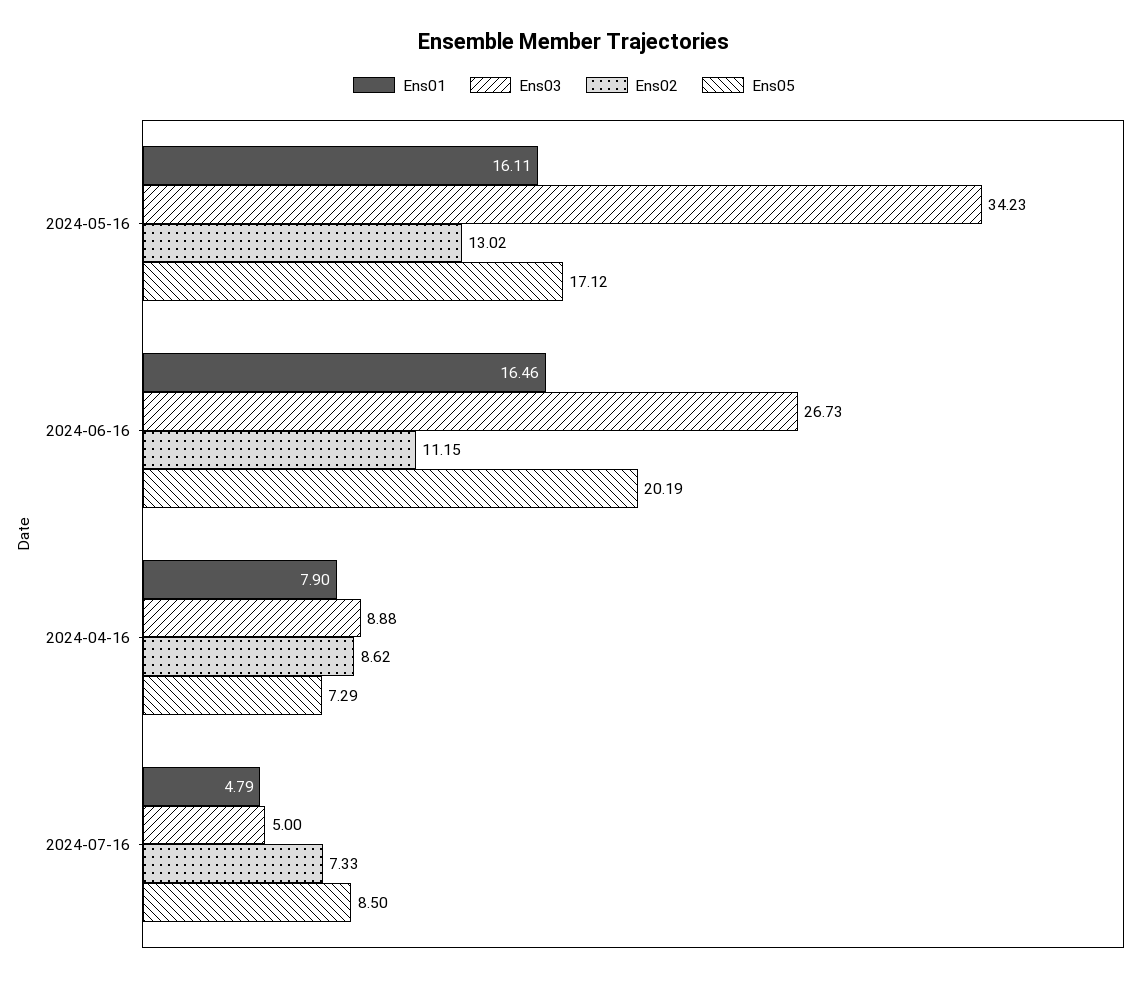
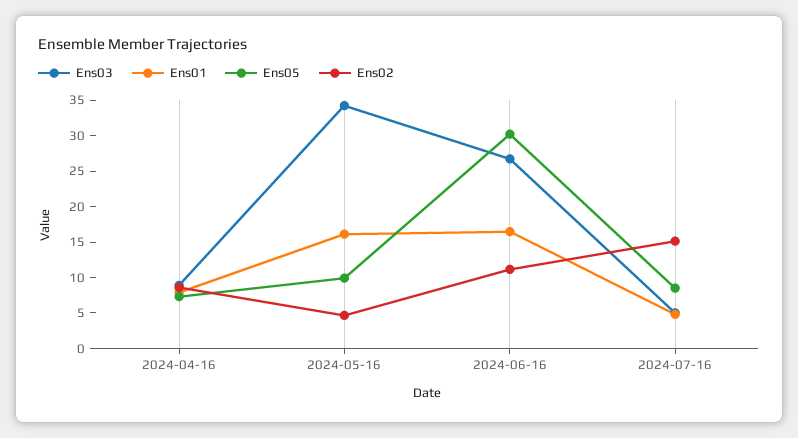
  {
    "Ens01": {
      "2024-05-16": 16.11,
      "2024-06-16": 16.46,
      "2024-04-16": 7.9,
      "2024-07-16": 4.79
    },
    "Ens03": {
      "2024-05-16": 34.23,
      "2024-06-16": 26.73,
      "2024-04-16": 8.88,
      "2024-07-16": 5
    },
    "Ens02": {
-     "2024-05-16": 13.02,
+     "2024-05-16": 5,
      "2024-06-16": 11.15,
      "2024-04-16": 8.62,
-     "2024-07-16": 7.33
+     "2024-07-16": 15
    },
    "Ens05": {
-     "2024-05-16": 17.12,
+     "2024-05-16": 10,
-     "2024-06-16": 20.19,
+     "2024-06-16": 30,
      "2024-04-16": 7.29,
      "2024-07-16": 8.5
    }
  }

